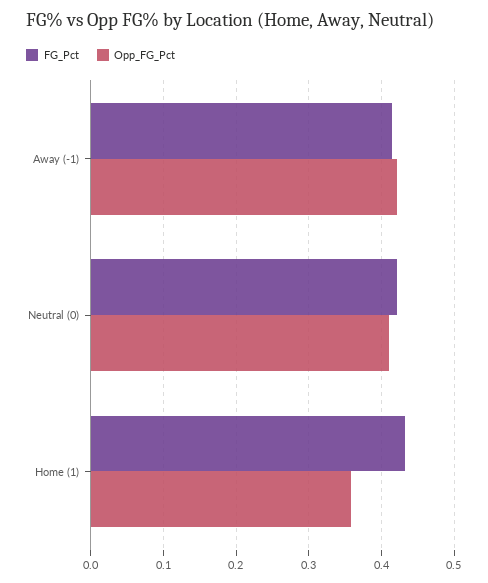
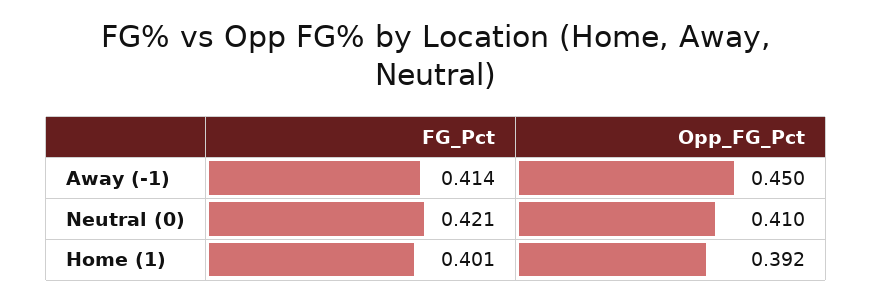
  {
    "FG_Pct": {
      "Away (-1)": 0.414,
      "Neutral (0)": 0.421,
-     "Home (1)": 0.43
+     "Home (1)": 0.401
    },
    "Opp_FG_Pct": {
-     "Away (-1)": 0.42,
+     "Away (-1)": 0.45,
      "Neutral (0)": 0.41,
-     "Home (1)": 0.36
+     "Home (1)": 0.392
    }
  }

